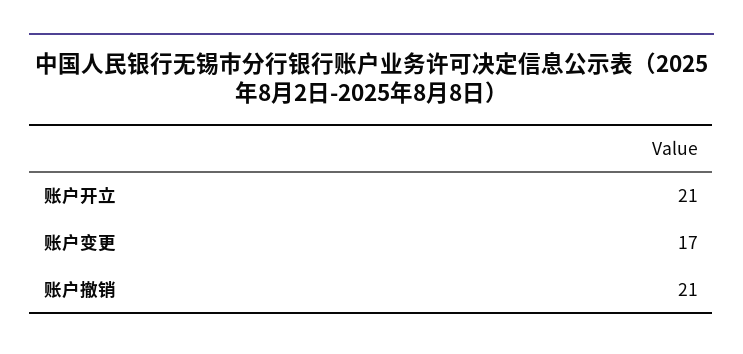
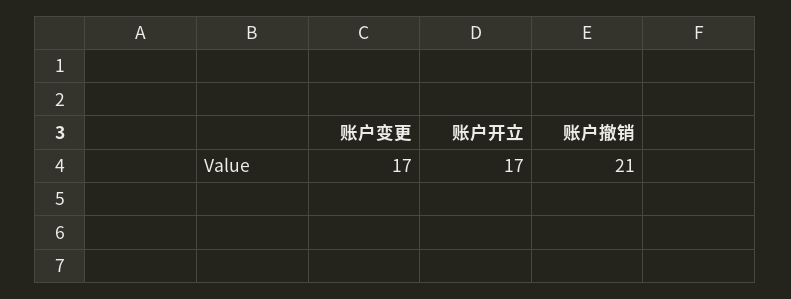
  {
-   "账户开立": 21,
+   "账户开立": 17,
    "账户变更": 17,
    "账户撤销": 21
  }

